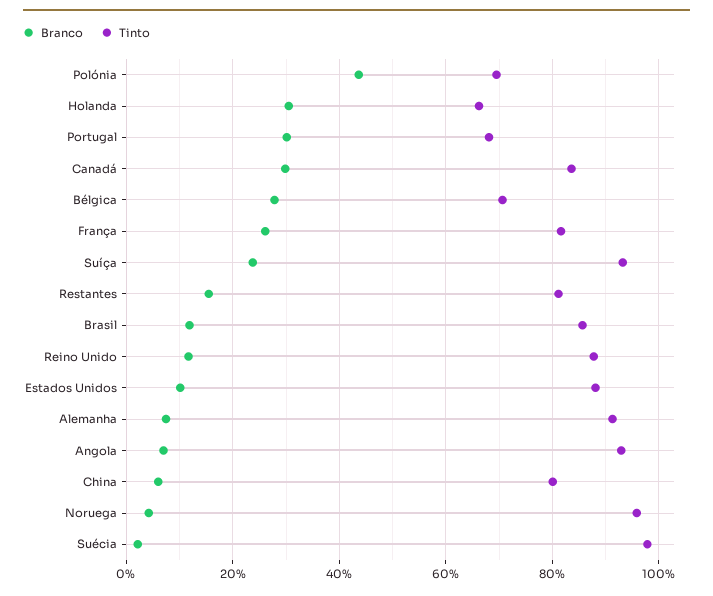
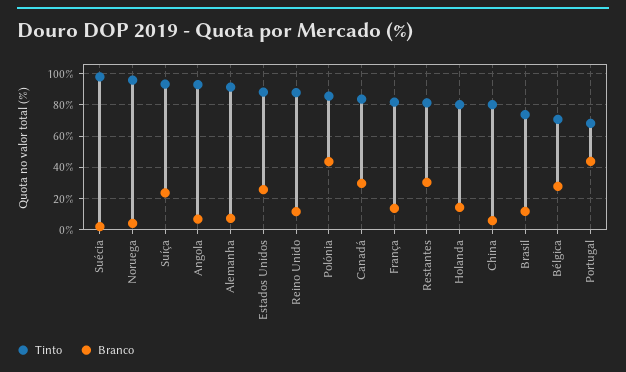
  {
    "Branco": {
      "Polónia": 44,
-     "Holanda": 30,
+     "Holanda": 15,
-     "Portugal": 30,
+     "Portugal": 45,
      "Canadá": 30,
      "Bélgica": 28,
-     "França": 26,
+     "França": 15,
      "Suíça": 24,
-     "Restantes": 16,
+     "Restantes": 30,
      "Brasil": 12,
      "Reino Unido": 12,
-     "Estados Unidos": 10,
+     "Estados Unidos": 25,
      "Alemanha": 8,
      "Angola": 6,
      "China": 6,
      "Noruega": 4,
      "Suécia": 2
    },
    "Tinto": {
-     "Polónia": 70,
+     "Polónia": 85,
-     "Holanda": 66,
+     "Holanda": 80,
      "Portugal": 68,
      "Canadá": 84,
      "Bélgica": 70,
      "França": 82,
      "Suíça": 94,
      "Restantes": 82,
-     "Brasil": 86,
+     "Brasil": 75,
      "Reino Unido": 88,
      "Estados Unidos": 88,
      "Alemanha": 92,
      "Angola": 92,
      "China": 80,
      "Noruega": 96,
      "Suécia": 98
    }
  }

